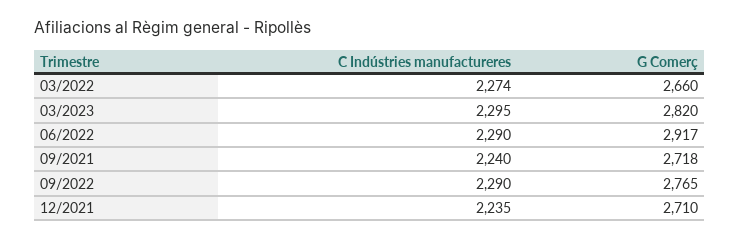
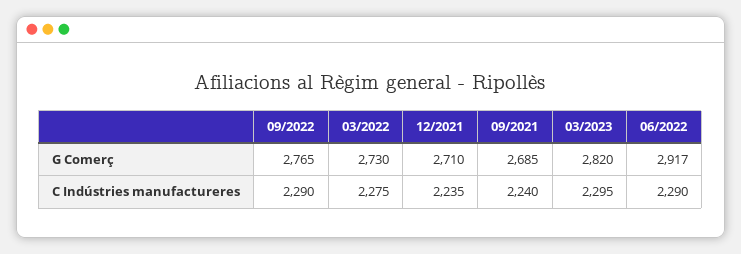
  {
    "C Indústries manufactureres": {
-     "03/2022": 2274,
+     "03/2022": 2275,
      "03/2023": 2295,
      "06/2022": 2290,
      "09/2021": 2240,
      "09/2022": 2290,
      "12/2021": 2235
    },
    "G Comerç": {
-     "03/2022": 2660,
+     "03/2022": 2730,
      "03/2023": 2820,
      "06/2022": 2917,
-     "09/2021": 2718,
+     "09/2021": 2685,
      "09/2022": 2765,
      "12/2021": 2710
    }
  }

